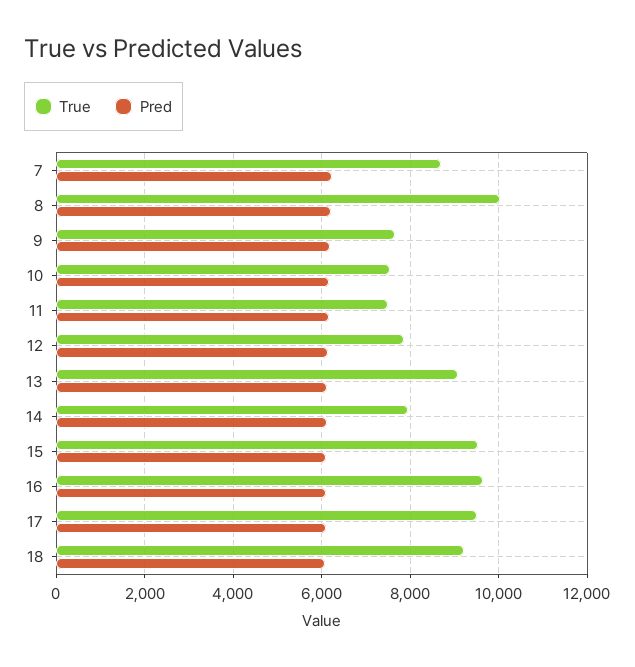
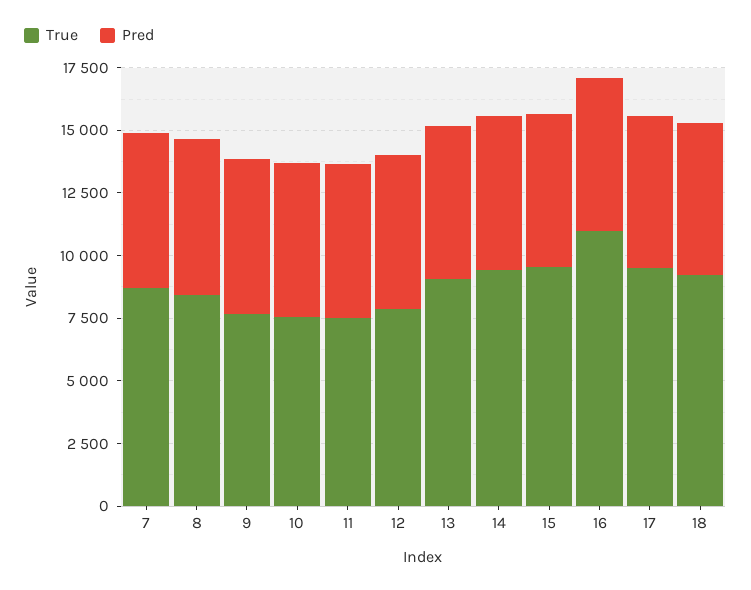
  {
    "True": {
      "7": 8600,
-     "8": 10000,
+     "8": 8500,
      "9": 7600,
      "10": 7600,
      "11": 7400,
      "12": 7800,
      "13": 9000,
-     "14": 8000,
+     "14": 9500,
      "15": 9600,
-     "16": 9600,
+     "16": 11000,
      "17": 9600,
      "18": 9200
    },
    "Pred": {
      "7": 6200,
      "8": 6200,
      "9": 6200,
      "10": 6200,
      "11": 6200,
      "12": 6200,
      "13": 6200,
      "14": 6200,
      "15": 6200,
      "16": 6000,
      "17": 6000,
      "18": 6000
    }
  }

